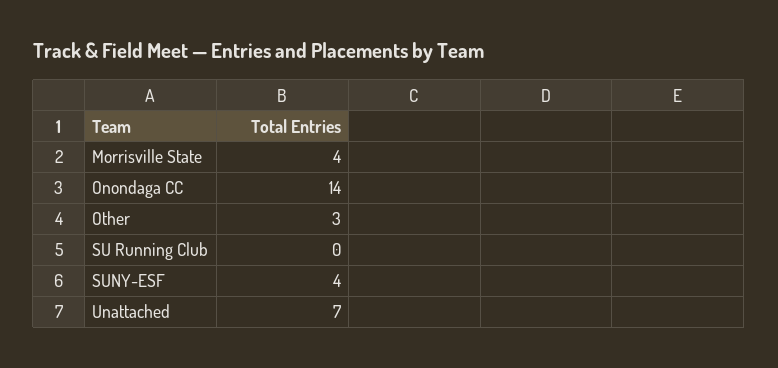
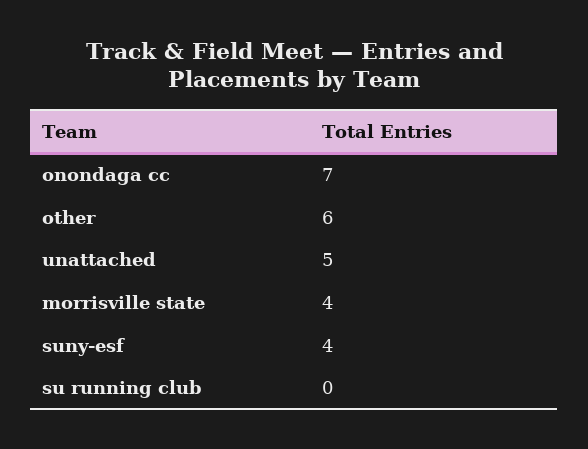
  {
    "Morrisville State": 4,
-   "Onondaga CC": 14,
+   "Onondaga CC": 7,
-   "Other": 3,
+   "Other": 6,
    "SU Running Club": 0,
    "SUNY-ESF": 4,
-   "Unattached": 7
+   "Unattached": 5
  }

